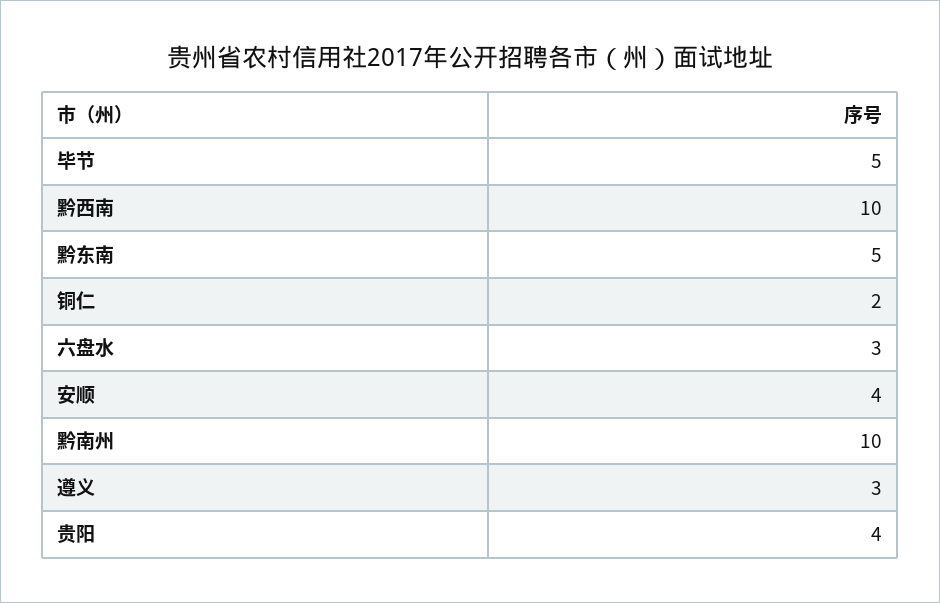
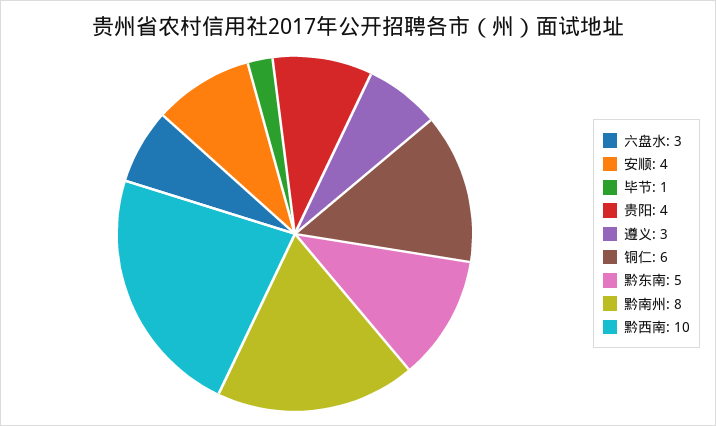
  {
-   "毕节": 5,
+   "毕节": 1,
    "黔西南": 10,
    "黔东南": 5,
-   "铜仁": 2,
+   "铜仁": 6,
    "六盘水": 3,
    "安顺": 4,
-   "黔南州": 10,
+   "黔南州": 8,
    "遵义": 3,
    "贵阳": 4
  }

